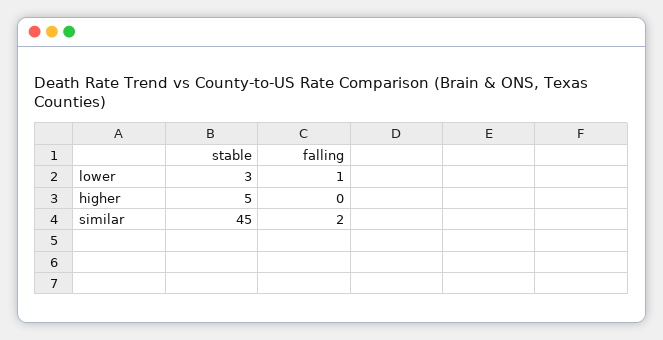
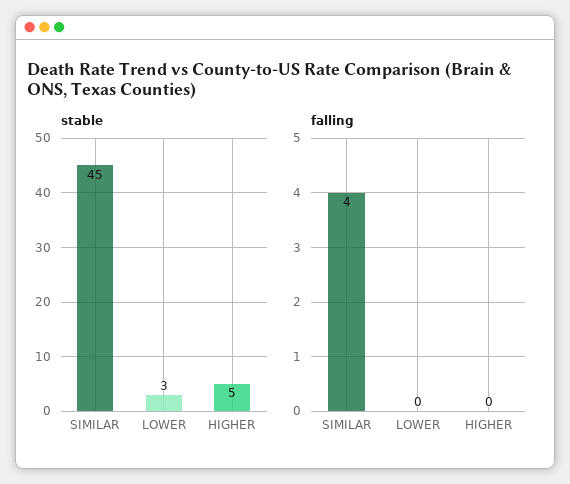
  {
    "stable": {
      "lower": 3,
      "higher": 5,
      "similar": 45
    },
    "falling": {
-     "lower": 1,
+     "lower": 0,
      "higher": 0,
-     "similar": 2
+     "similar": 4
    }
  }

